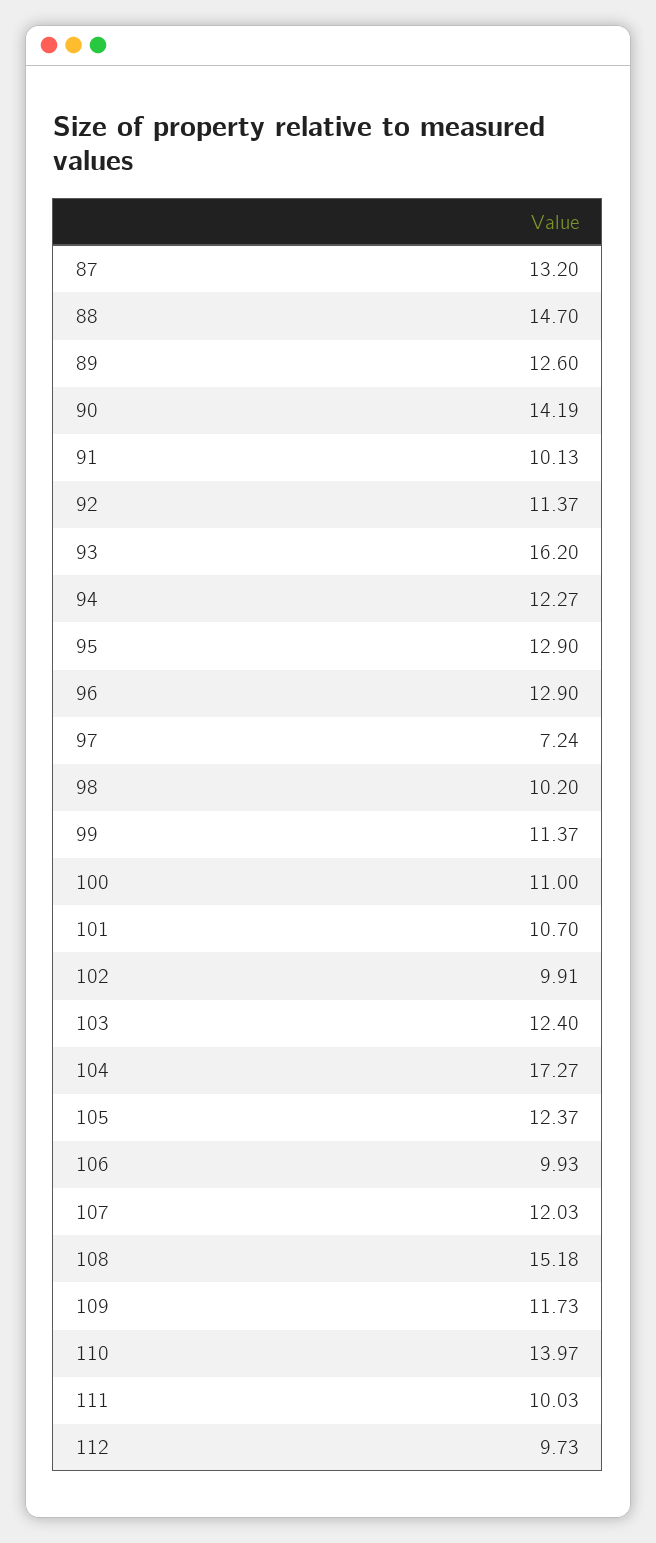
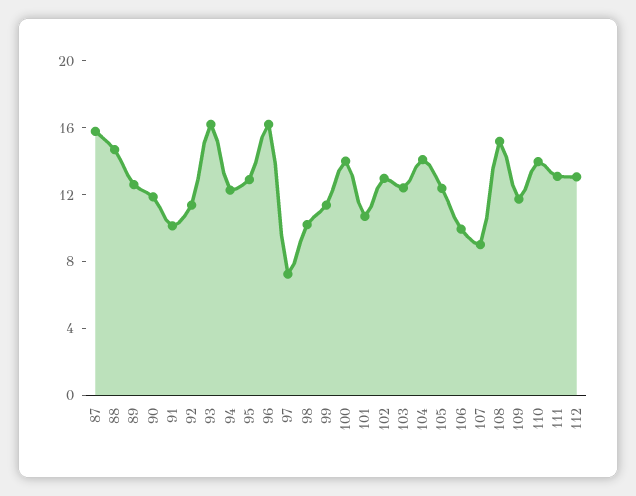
  {
-   "87": 13.2,
+   "87": 16,
    "88": 14.7,
    "89": 12.6,
-   "90": 14.19,
+   "90": 12,
    "91": 10.13,
    "92": 11.37,
    "93": 16.2,
    "94": 12.27,
    "95": 12.9,
-   "96": 12.9,
+   "96": 16,
    "97": 7.24,
    "98": 10.2,
    "99": 11.37,
-   "100": 11,
+   "100": 14,
    "101": 10.7,
-   "102": 9.91,
+   "102": 13,
    "103": 12.4,
-   "104": 17.27,
+   "104": 14,
    "105": 12.37,
    "106": 9.93,
-   "107": 12.03,
+   "107": 9,
    "108": 15.18,
    "109": 11.73,
    "110": 13.97,
-   "111": 10.03,
+   "111": 13,
-   "112": 9.73
+   "112": 13
  }

